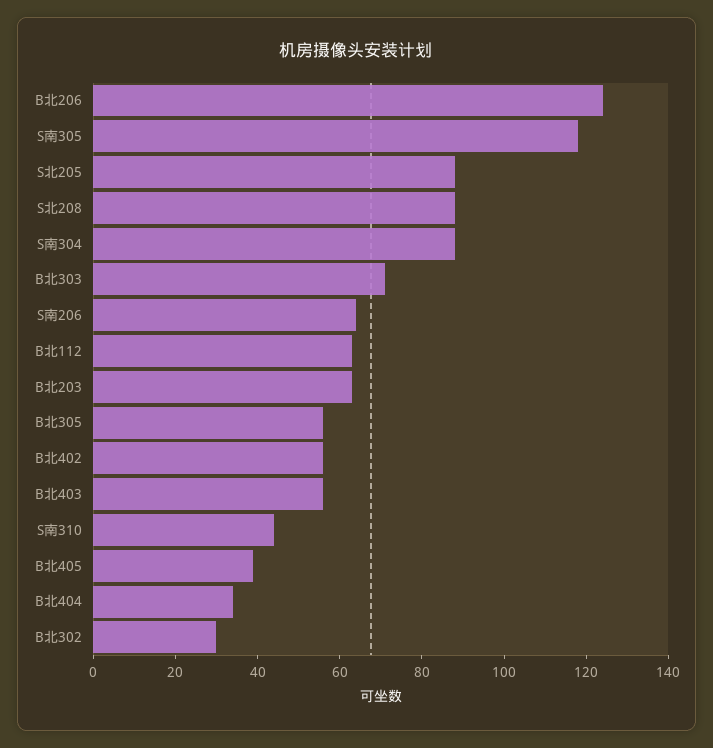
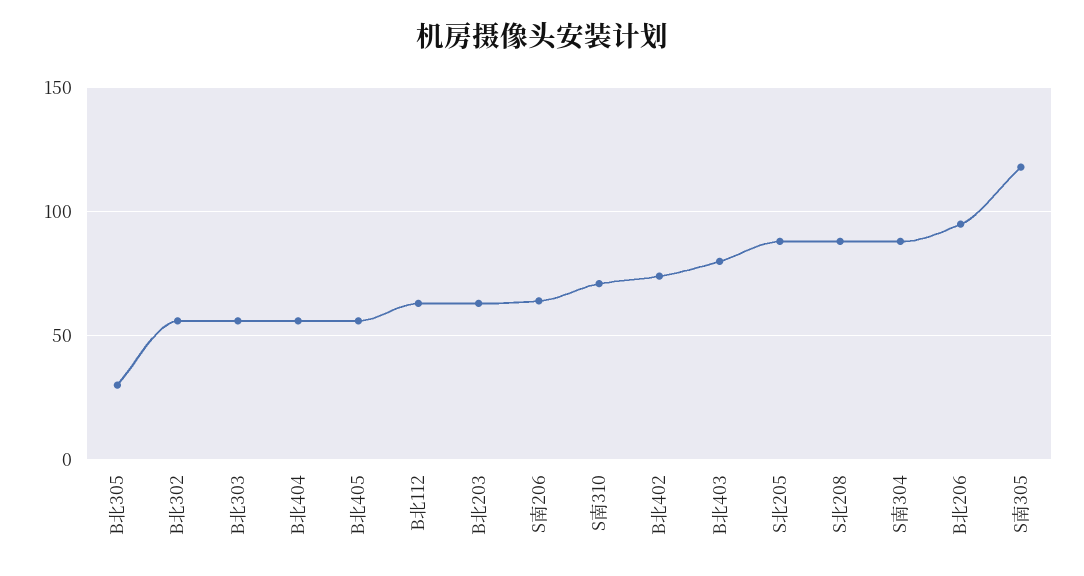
  {
-   "B北206": 125,
+   "B北206": 95,
    "S南305": 120,
    "S北205": 90,
    "S北208": 90,
    "S南304": 90,
-   "B北303": 70,
+   "B北303": 55,
    "S南206": 65,
    "B北112": 65,
    "B北203": 65,
-   "B北305": 55,
+   "B北305": 30,
-   "B北402": 55,
+   "B北402": 75,
-   "B北403": 55,
+   "B北403": 80,
-   "S南310": 45,
+   "S南310": 70,
-   "B北405": 40,
+   "B北405": 55,
-   "B北404": 35,
+   "B北404": 55,
-   "B北302": 30
+   "B北302": 55
  }

